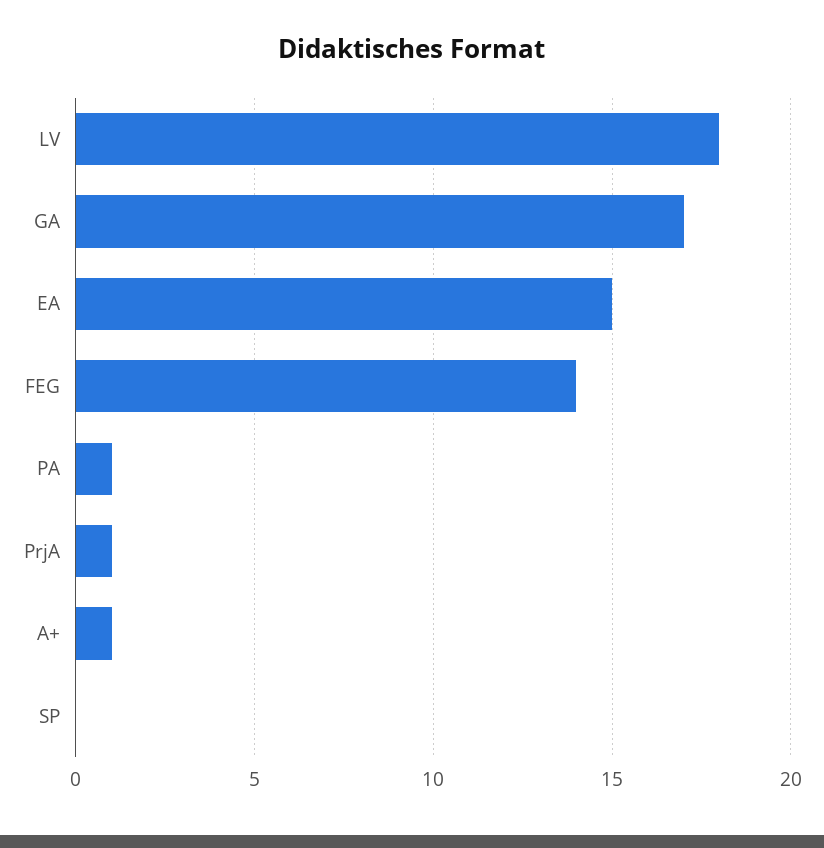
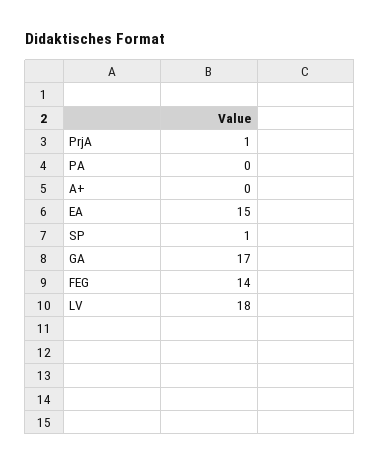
  {
    "LV": 18,
    "GA": 17,
    "EA": 15,
    "FEG": 14,
-   "PA": 1,
+   "PA": 0,
    "PrjA": 1,
-   "A+": 1,
+   "A+": 0,
-   "SP": 0
+   "SP": 1
  }

